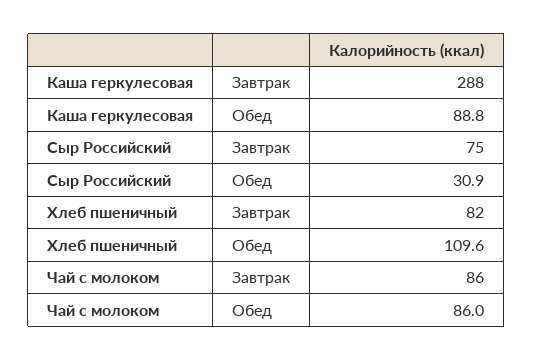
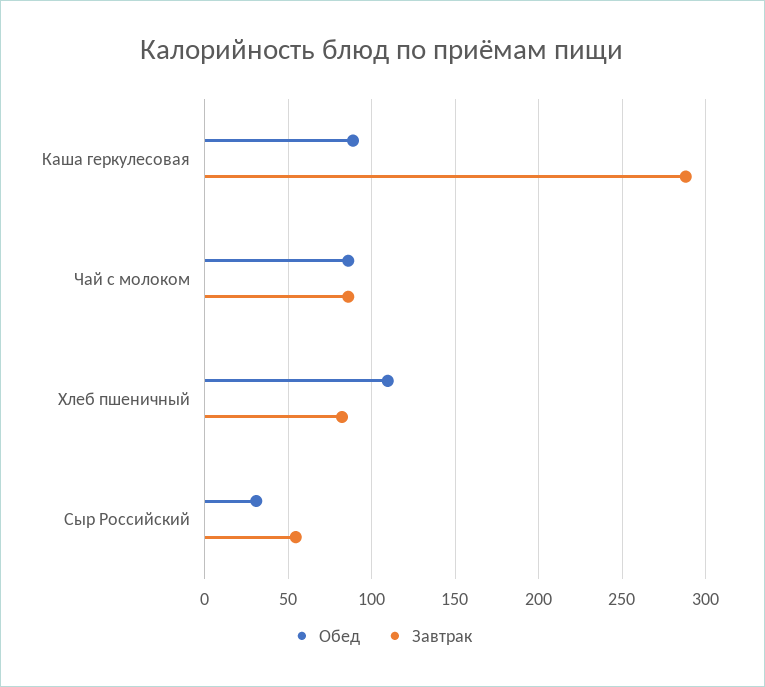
  {
    "Завтрак": {
      "Каша геркулесовая": 288,
-     "Сыр Российский": 75,
+     "Сыр Российский": 55,
      "Хлеб пшеничный": 82,
      "Чай с молоком": 86
    },
    "Обед": {
      "Каша геркулесовая": 88.8,
      "Сыр Российский": 30.9,
      "Хлеб пшеничный": 109.6,
      "Чай с молоком": 86
    }
  }

